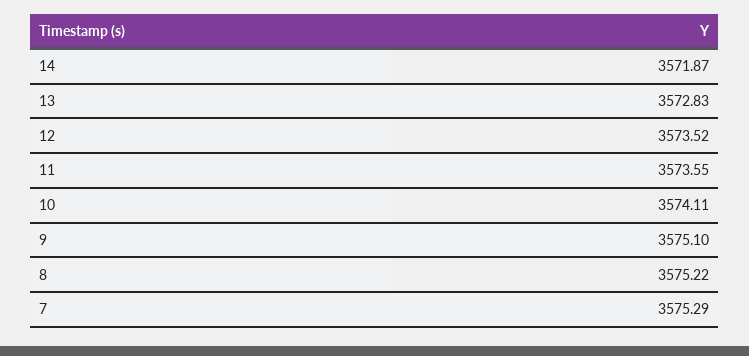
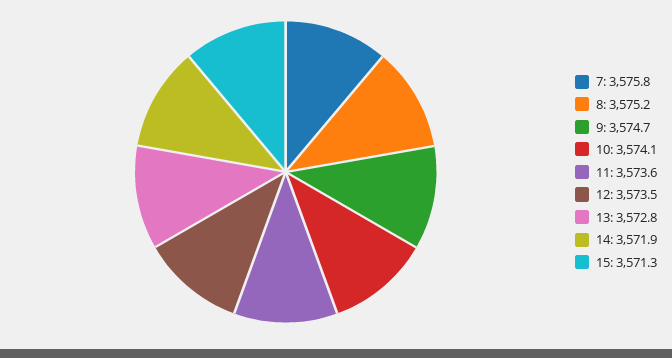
  {
    "14": 3571.87,
    "13": 3572.83,
    "12": 3573.52,
    "11": 3573.55,
    "10": 3574.11,
-   "9": 3575.1,
+   "9": 3574.7,
    "8": 3575.22,
-   "7": 3575.29
+   "7": 3575.8,
+   "15": 3571.3
  }

